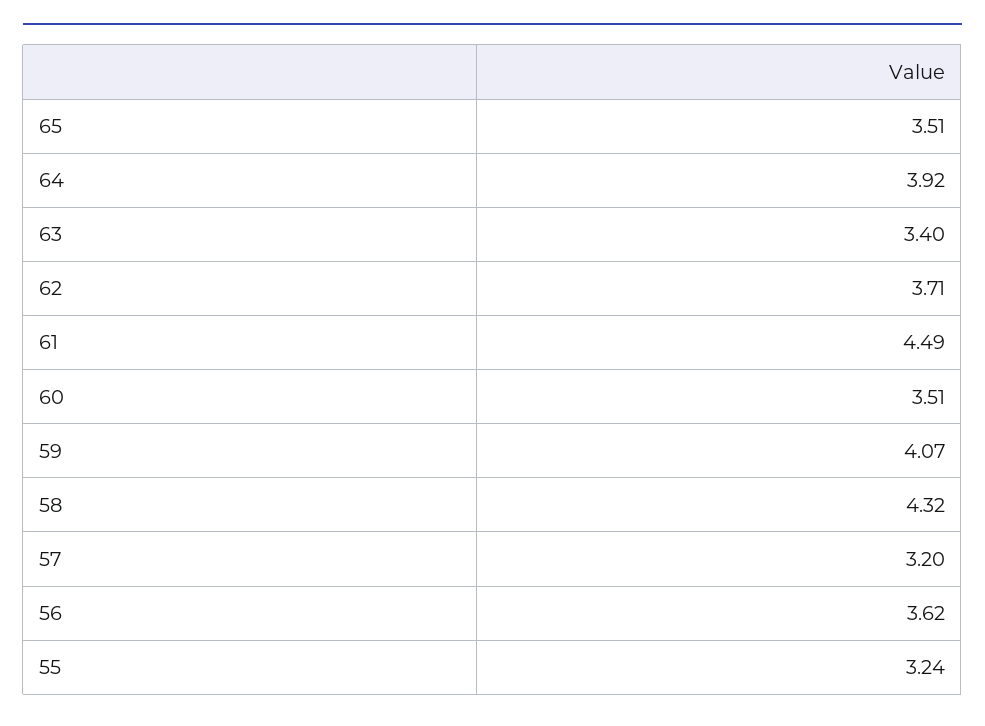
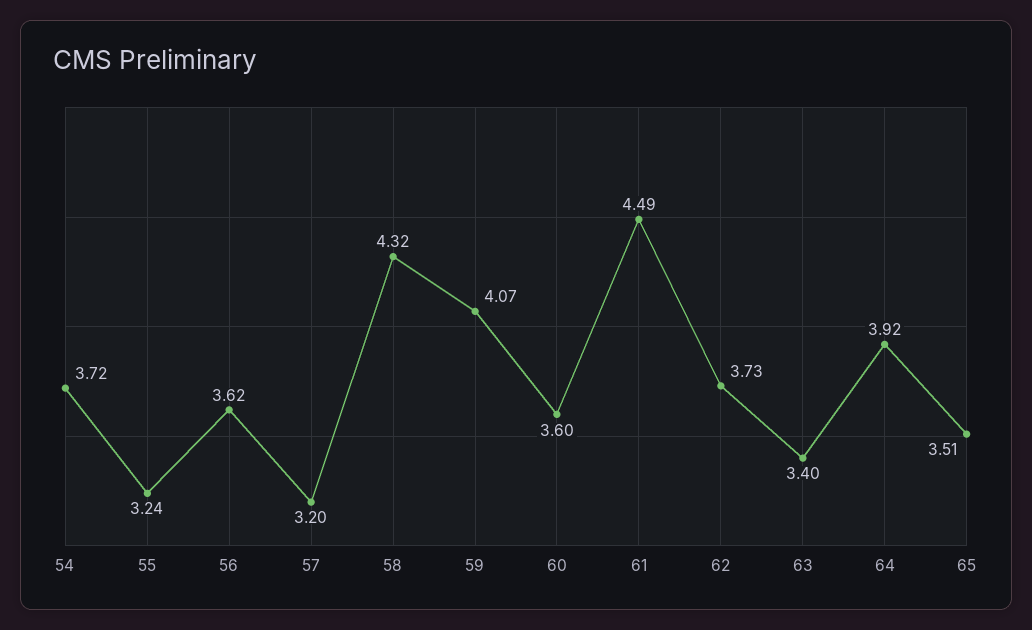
  {
    "65": 3.51,
    "64": 3.92,
    "63": 3.4,
-   "62": 3.71,
+   "62": 3.73,
    "61": 4.49,
-   "60": 3.51,
+   "60": 3.6,
    "59": 4.07,
    "58": 4.32,
    "57": 3.2,
    "56": 3.62,
-   "55": 3.24
+   "55": 3.24,
+   "54": 3.72
  }

